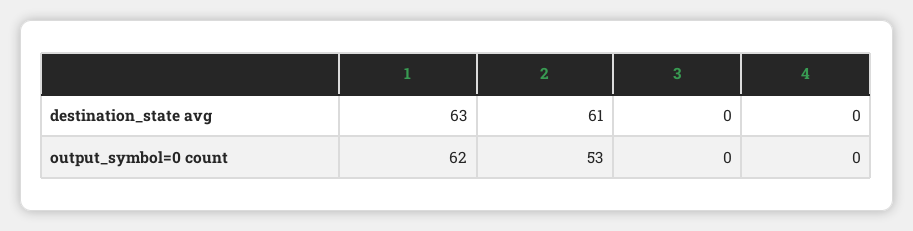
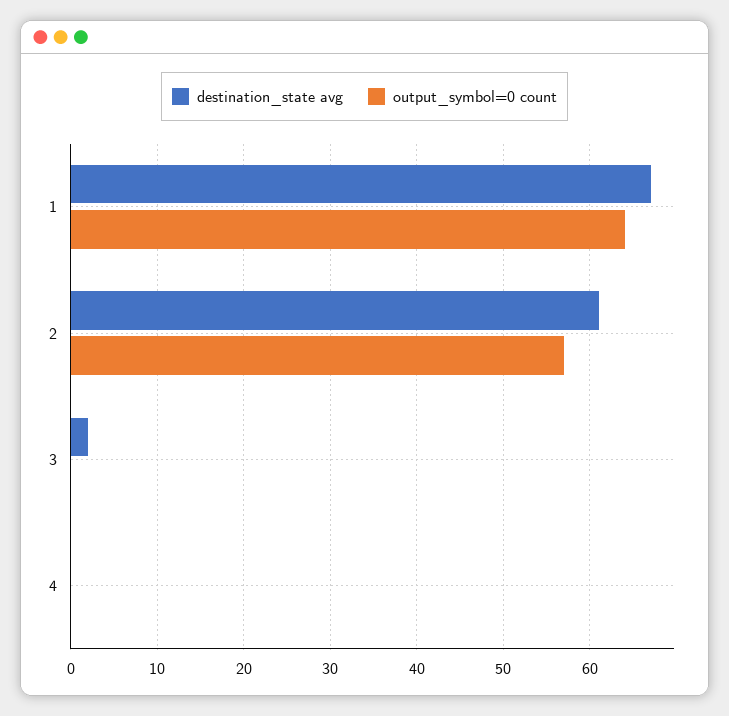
  {
    "destination_state avg": {
-     "1": 63,
+     "1": 67,
      "2": 61,
-     "3": 0,
+     "3": 2,
      "4": 0
    },
    "output_symbol=0 count": {
-     "1": 62,
+     "1": 64,
-     "2": 53,
+     "2": 57,
      "3": 0,
      "4": 0
    }
  }

